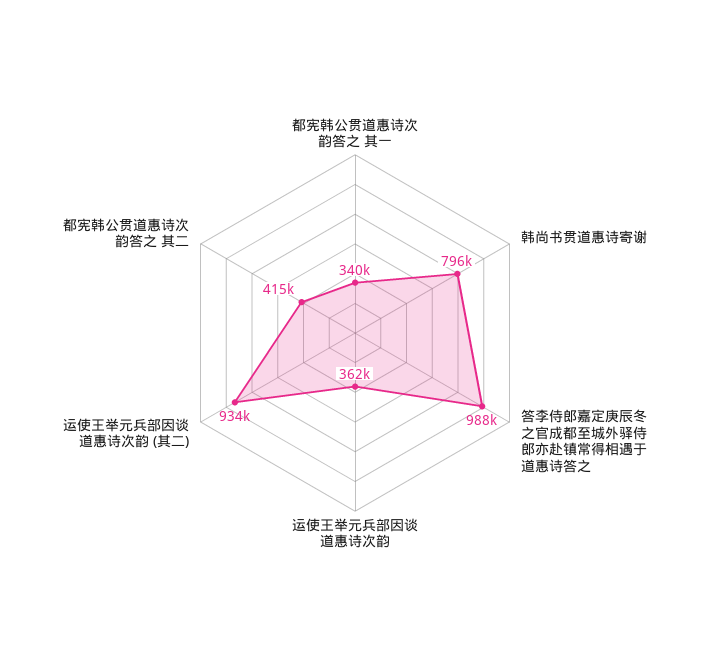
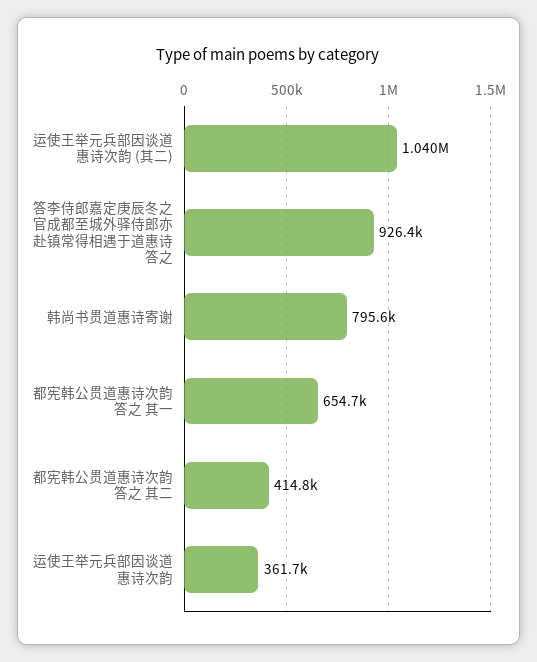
  {
-   "都宪韩公贯道惠诗次韵答之 其一": 340000,
+   "都宪韩公贯道惠诗次韵答之 其一": 654700,
    "韩尚书贯道惠诗寄谢": 795600,
-   "答李侍郎嘉定庚辰冬之官成都至城外驿侍郎亦赴镇常得相遇于道惠诗答之": 988000,
+   "答李侍郎嘉定庚辰冬之官成都至城外驿侍郎亦赴镇常得相遇于道惠诗答之": 926400,
    "运使王举元兵部因谈道惠诗次韵": 361700,
-   "运使王举元兵部因谈道惠诗次韵 (其二)": 934000,
+   "运使王举元兵部因谈道惠诗次韵 (其二)": 1040000,
    "都宪韩公贯道惠诗次韵答之 其二": 414800
  }

